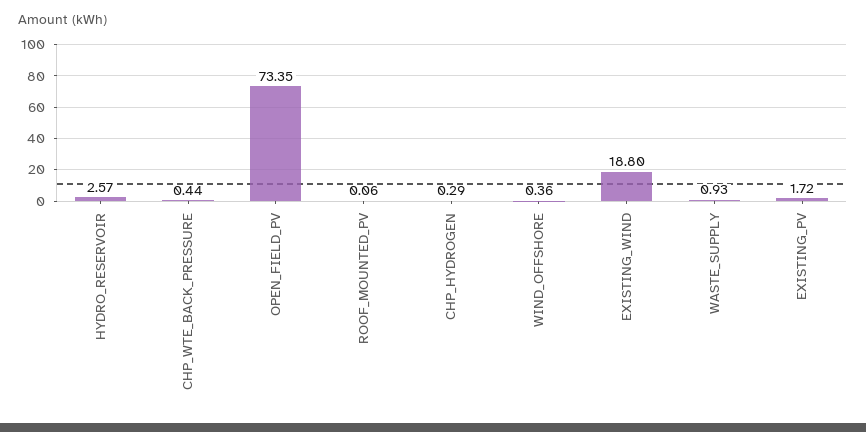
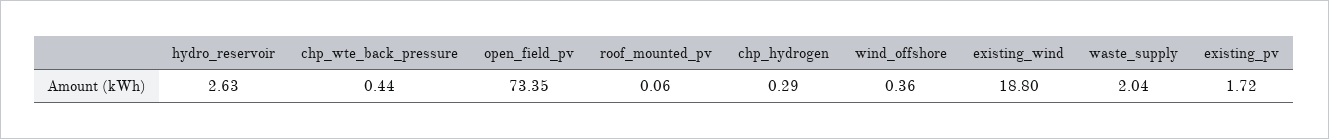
  {
-   "HYDRO_RESERVOIR": 2.57,
+   "HYDRO_RESERVOIR": 2.63,
    "CHP_WTE_BACK_PRESSURE": 0.44,
    "OPEN_FIELD_PV": 73.35,
    "ROOF_MOUNTED_PV": 0.06,
    "CHP_HYDROGEN": 0.29,
    "WIND_OFFSHORE": 0.36,
    "EXISTING_WIND": 18.8,
-   "WASTE_SUPPLY": 0.93,
+   "WASTE_SUPPLY": 2.04,
    "EXISTING_PV": 1.72
  }

